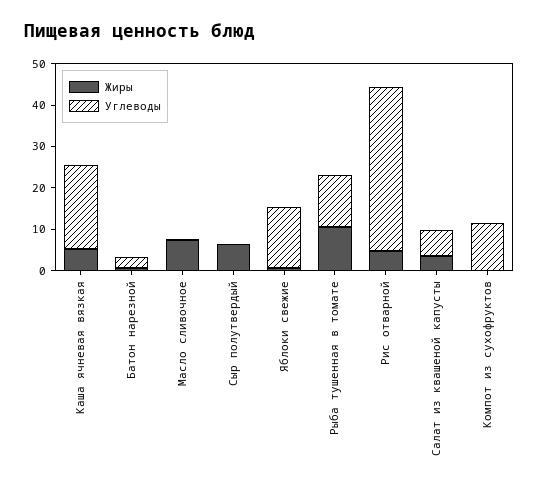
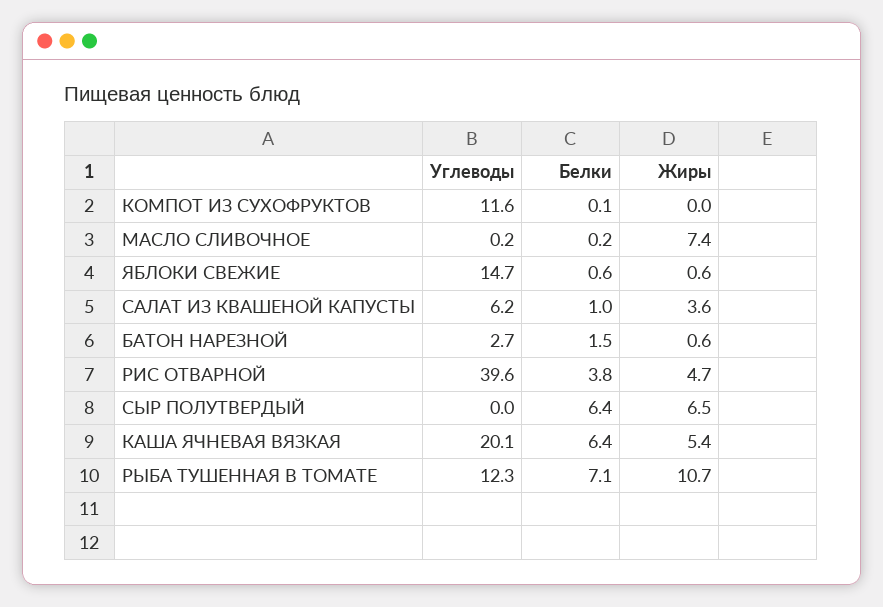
  {
    "Жиры": {
      "Каша ячневая вязкая": 5.4,
      "Батон нарезной": 0.6,
      "Масло сливочное": 7.4,
      "Сыр полутвердый": 6.5,
      "Яблоки свежие": 0.6,
      "Рыба тушенная в томате": 10.7,
      "Рис отварной": 4.7,
      "Салат из квашеной капусты": 3.6,
      "Компот из сухофруктов": 0
    },
    "Углеводы": {
      "Каша ячневая вязкая": 20.1,
      "Батон нарезной": 2.7,
      "Масло сливочное": 0.2,
      "Сыр полутвердый": 0,
      "Яблоки свежие": 14.7,
      "Рыба тушенная в томате": 12.3,
      "Рис отварной": 39.6,
      "Салат из квашеной капусты": 6.2,
      "Компот из сухофруктов": 11.6
-   }
+   },
+   "Белки": {
+     "Компот из сухофруктов": 0.1,
+     "Масло сливочное": 0.2,
+     "Яблоки свежие": 0.6,
+     "Салат из квашеной капусты": 1,
+     "Батон нарезной": 1.5,
+     "Рис отварной": 3.8,
+     "Сыр полутвердый": 6.4,
+     "Каша ячневая вязкая": 6.4,
+     "Рыба тушенная в томате": 7.1
+   }
  }

